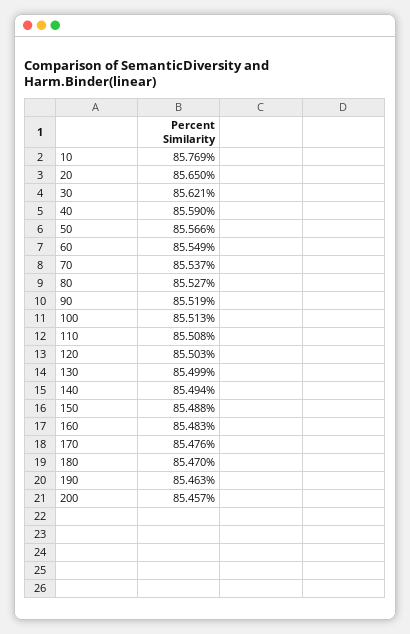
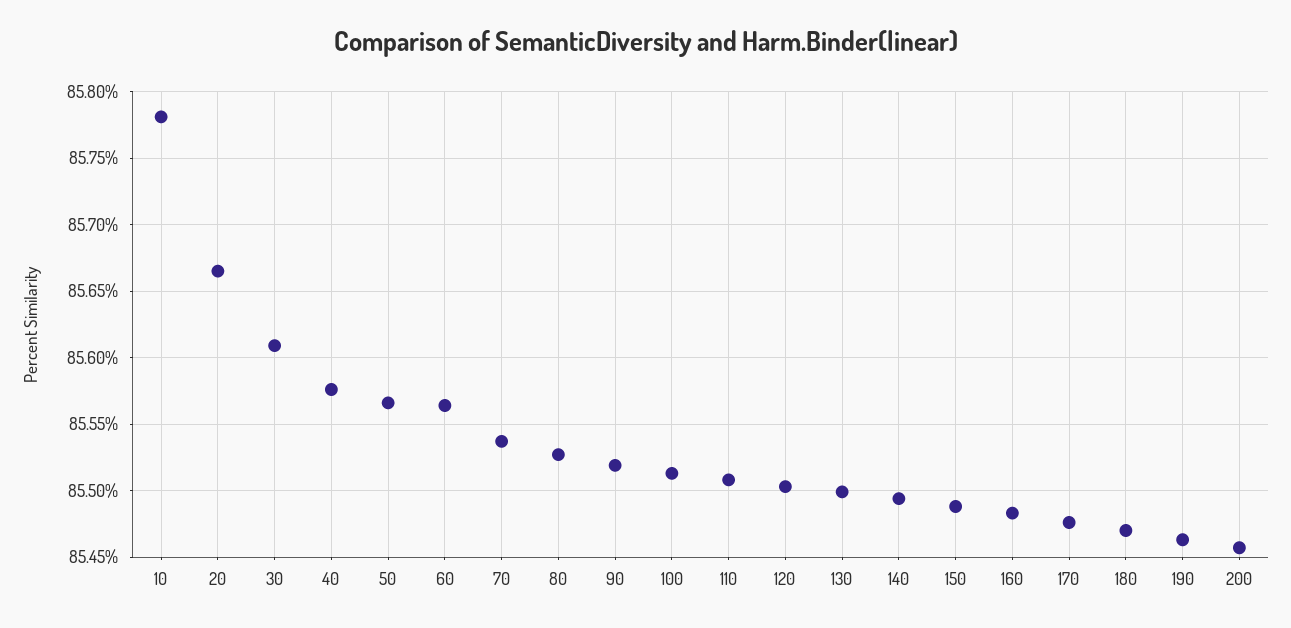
  {
-   "10": 85.769,
+   "10": 85.78,
-   "20": 85.65,
+   "20": 85.665,
-   "30": 85.621,
+   "30": 85.61,
-   "40": 85.59,
+   "40": 85.575,
    "50": 85.566,
-   "60": 85.549,
+   "60": 85.565,
    "70": 85.537,
    "80": 85.527,
    "90": 85.519,
    "100": 85.513,
    "110": 85.508,
    "120": 85.503,
    "130": 85.499,
    "140": 85.494,
    "150": 85.488,
    "160": 85.483,
    "170": 85.476,
    "180": 85.47,
    "190": 85.463,
    "200": 85.457
  }

